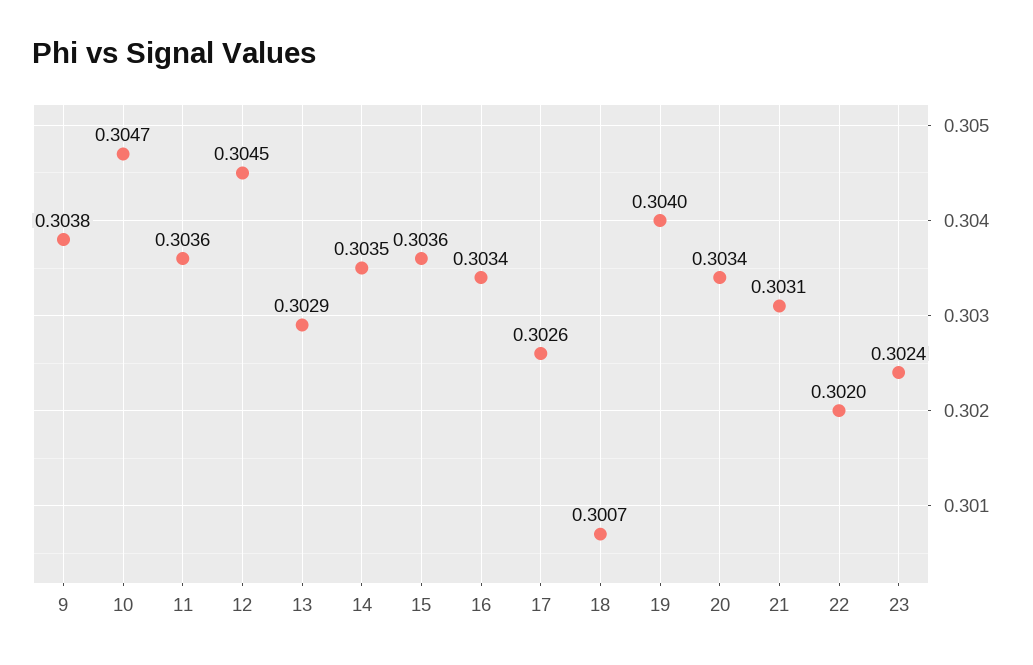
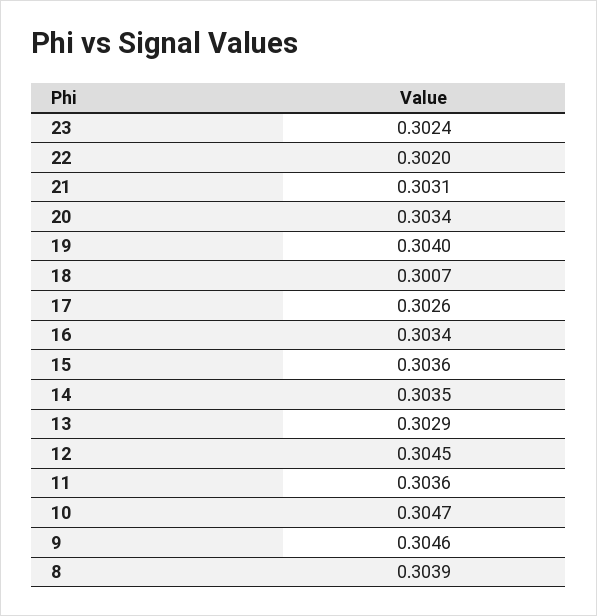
  {
-   "9": 0.3038,
+   "9": 0.3046,
    "10": 0.3047,
    "11": 0.3036,
    "12": 0.3045,
    "13": 0.3029,
    "14": 0.3035,
    "15": 0.3036,
    "16": 0.3034,
    "17": 0.3026,
    "18": 0.3007,
    "19": 0.304,
    "20": 0.3034,
    "21": 0.3031,
    "22": 0.302,
-   "23": 0.3024
+   "23": 0.3024,
+   "8": 0.3039
  }

